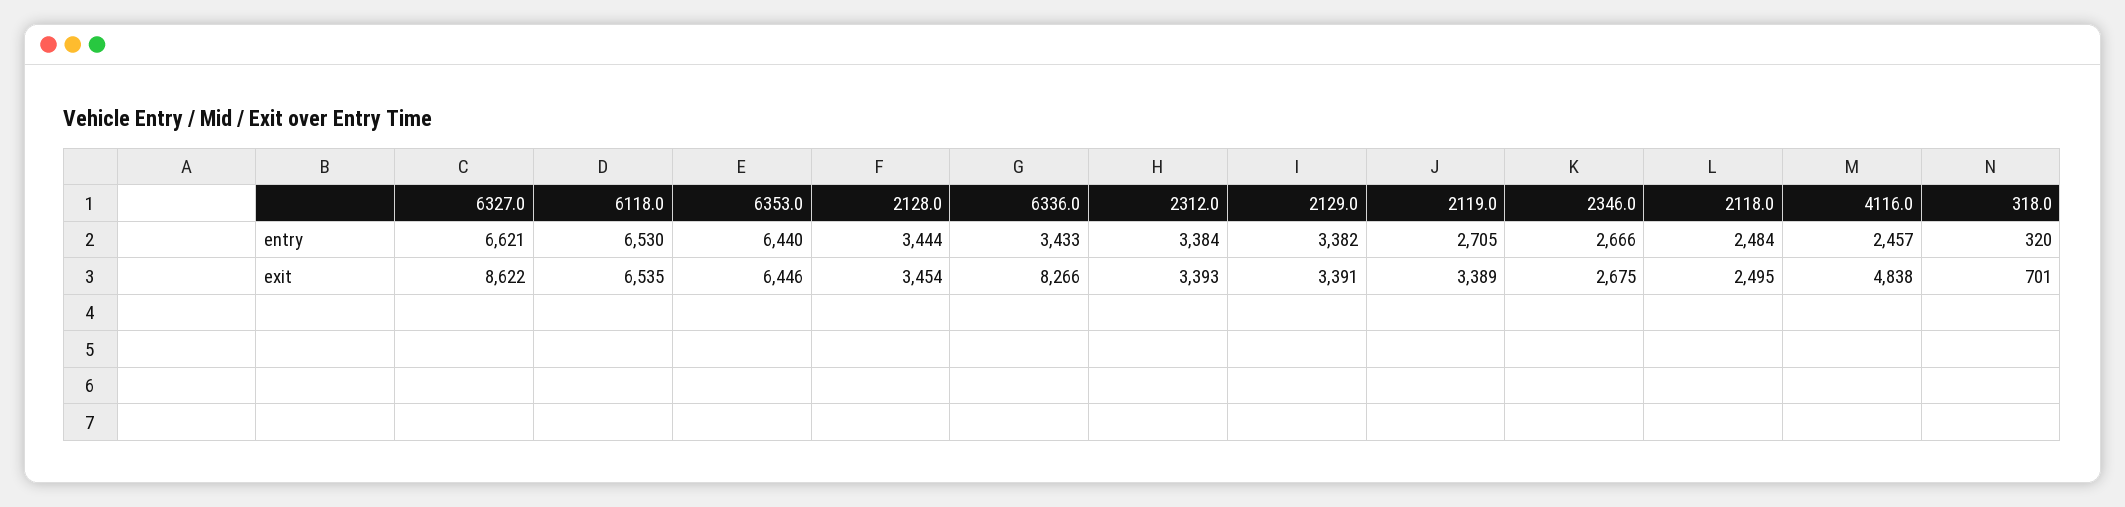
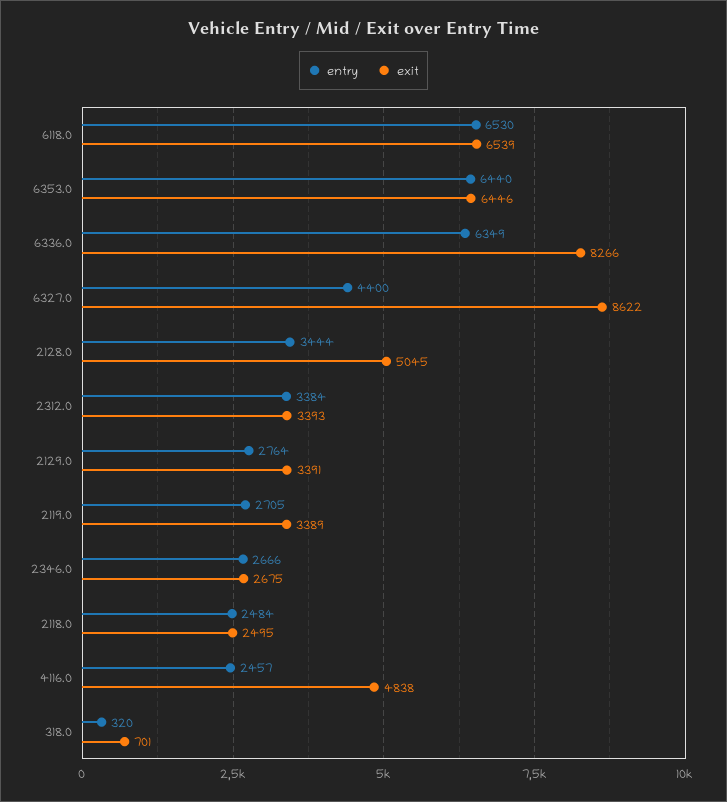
  {
    "entry": {
-     "6327.0": 6621,
+     "6327.0": 4400,
      "6118.0": 6530,
      "6353.0": 6440,
      "2128.0": 3444,
-     "6336.0": 3433,
+     "6336.0": 6349,
      "2312.0": 3384,
-     "2129.0": 3382,
+     "2129.0": 2764,
      "2119.0": 2705,
      "2346.0": 2666,
      "2118.0": 2484,
      "4116.0": 2457,
      "318.0": 320
    },
    "exit": {
      "6327.0": 8622,
-     "6118.0": 6535,
+     "6118.0": 6539,
      "6353.0": 6446,
-     "2128.0": 3454,
+     "2128.0": 5045,
      "6336.0": 8266,
      "2312.0": 3393,
      "2129.0": 3391,
      "2119.0": 3389,
      "2346.0": 2675,
      "2118.0": 2495,
      "4116.0": 4838,
      "318.0": 701
    }
  }

